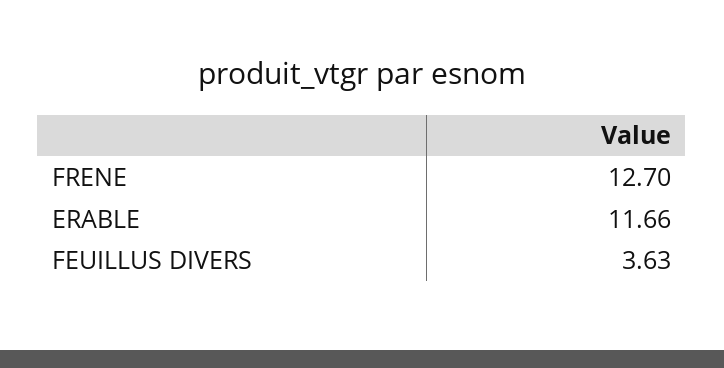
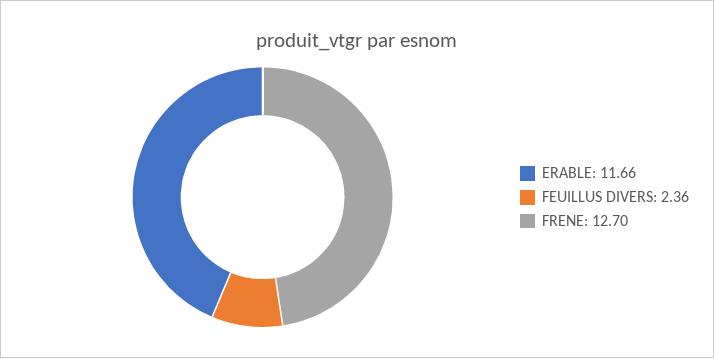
  {
    "FRENE": 12.7,
    "ERABLE": 11.66,
-   "FEUILLUS DIVERS": 3.63
+   "FEUILLUS DIVERS": 2.36
  }

